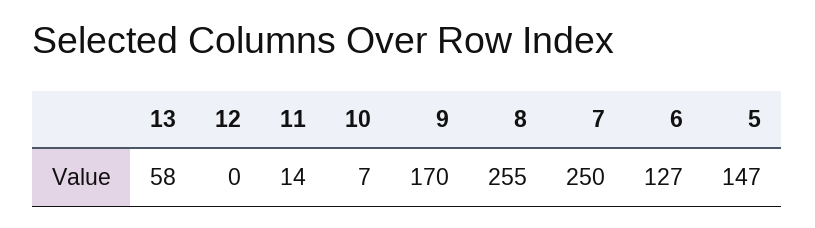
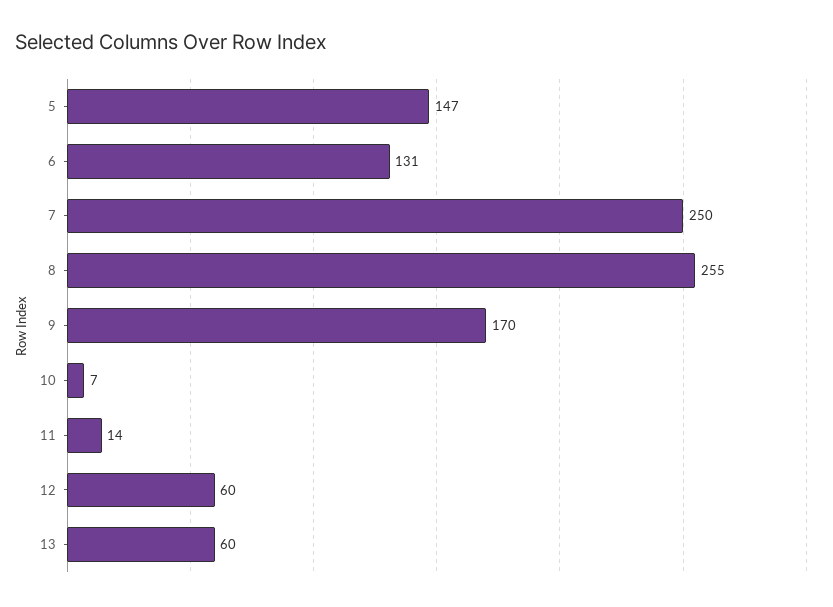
  {
-   "13": 58,
+   "13": 60,
-   "12": 0,
+   "12": 60,
    "11": 14,
    "10": 7,
    "9": 170,
    "8": 255,
    "7": 250,
-   "6": 127,
+   "6": 131,
    "5": 147
  }

